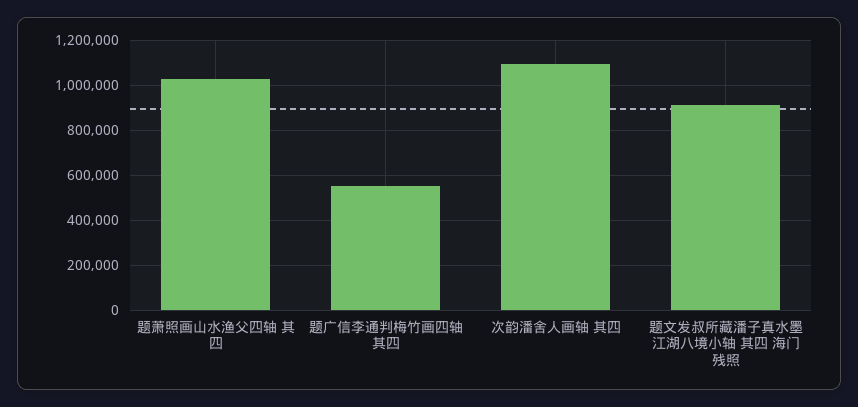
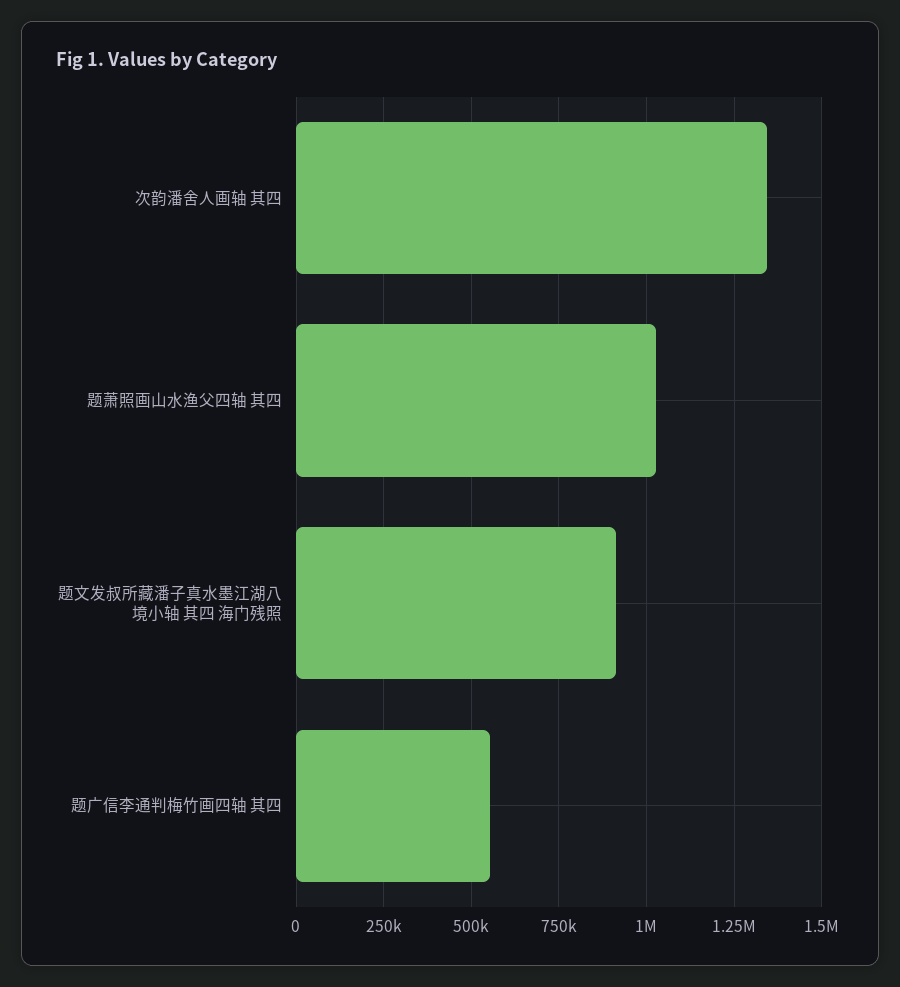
  {
    "题萧照画山水渔父四轴 其四": 1025000,
    "题广信李通判梅竹画四轴 其四": 550000,
-   "次韵潘舍人画轴 其四": 1100000,
+   "次韵潘舍人画轴 其四": 1350000,
    "题文发叔所藏潘子真水墨江湖八境小轴 其四 海门残照": 925000
  }

